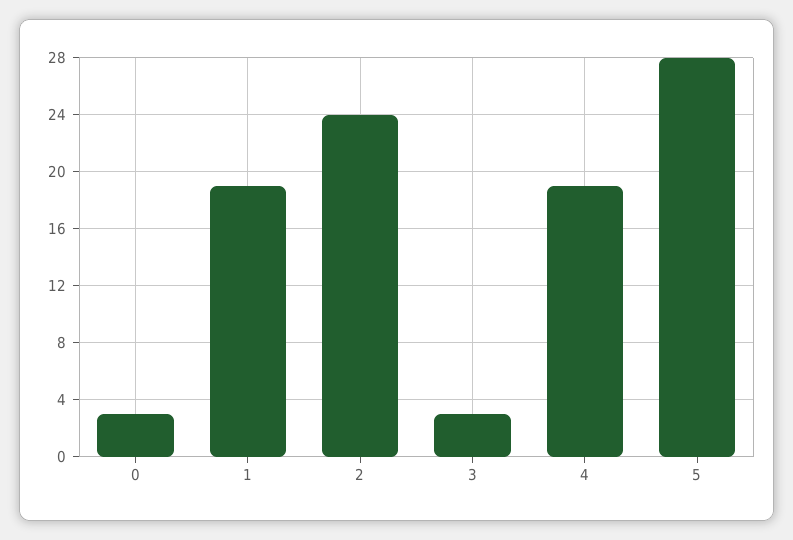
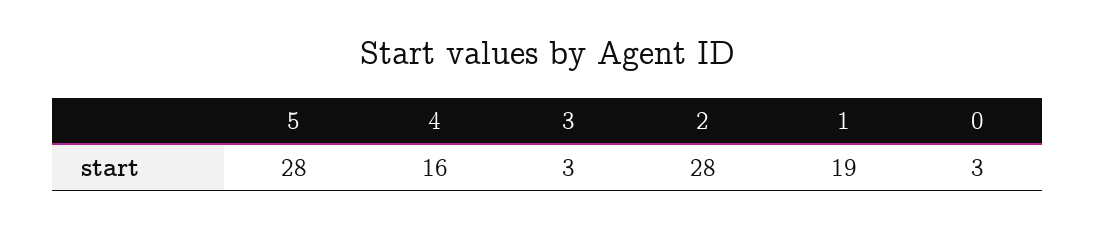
  {
    "0": 3,
    "1": 19,
-   "2": 24,
+   "2": 28,
    "3": 3,
-   "4": 19,
+   "4": 16,
    "5": 28
  }

